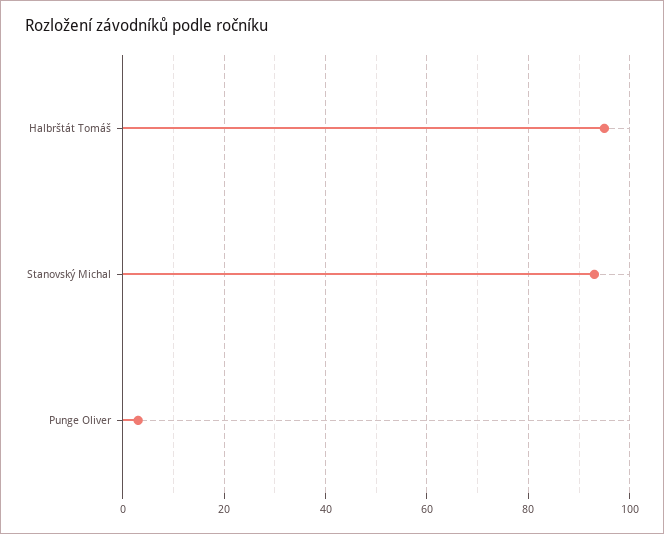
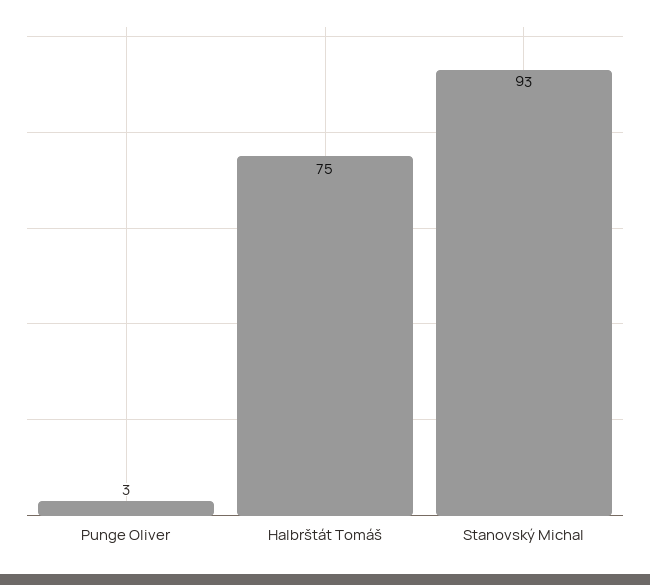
  {
-   "Halbrštát Tomáš": 95,
+   "Halbrštát Tomáš": 75,
    "Stanovský Michal": 93,
    "Punge Oliver": 3
  }

